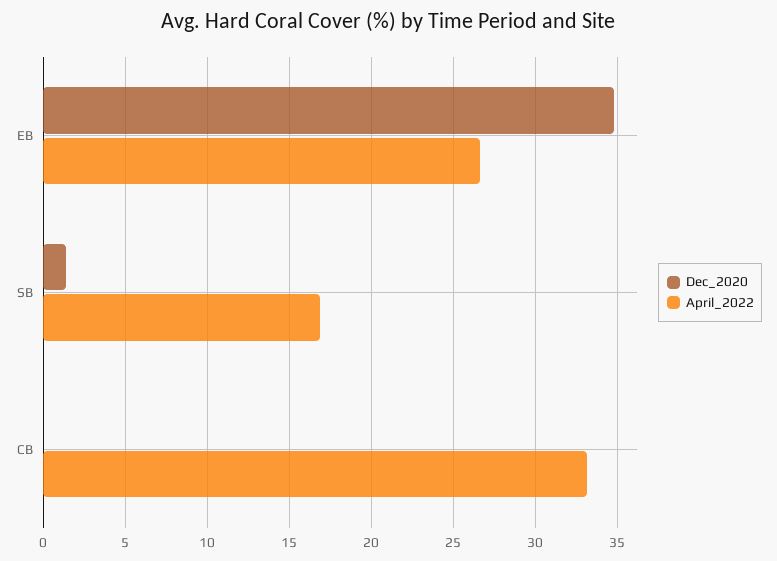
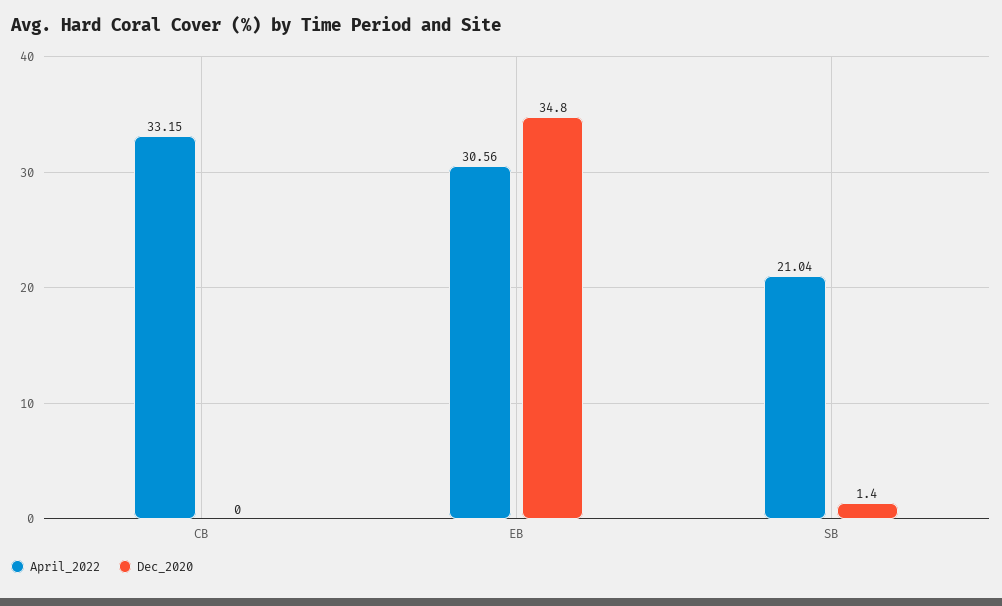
  {
    "Dec_2020": {
      "EB": 34.8,
      "SB": 1.4,
      "CB": 0
    },
    "April_2022": {
-     "EB": 26.5,
+     "EB": 30.56,
-     "SB": 17,
+     "SB": 21.04,
      "CB": 33.15
    }
  }

